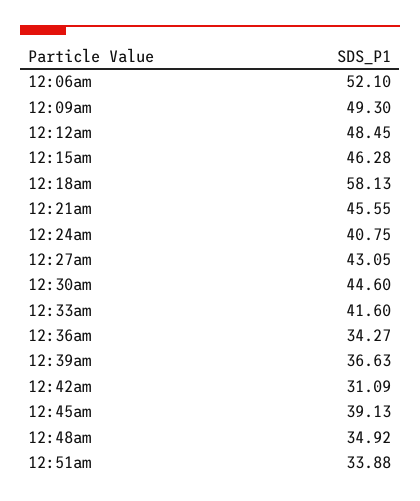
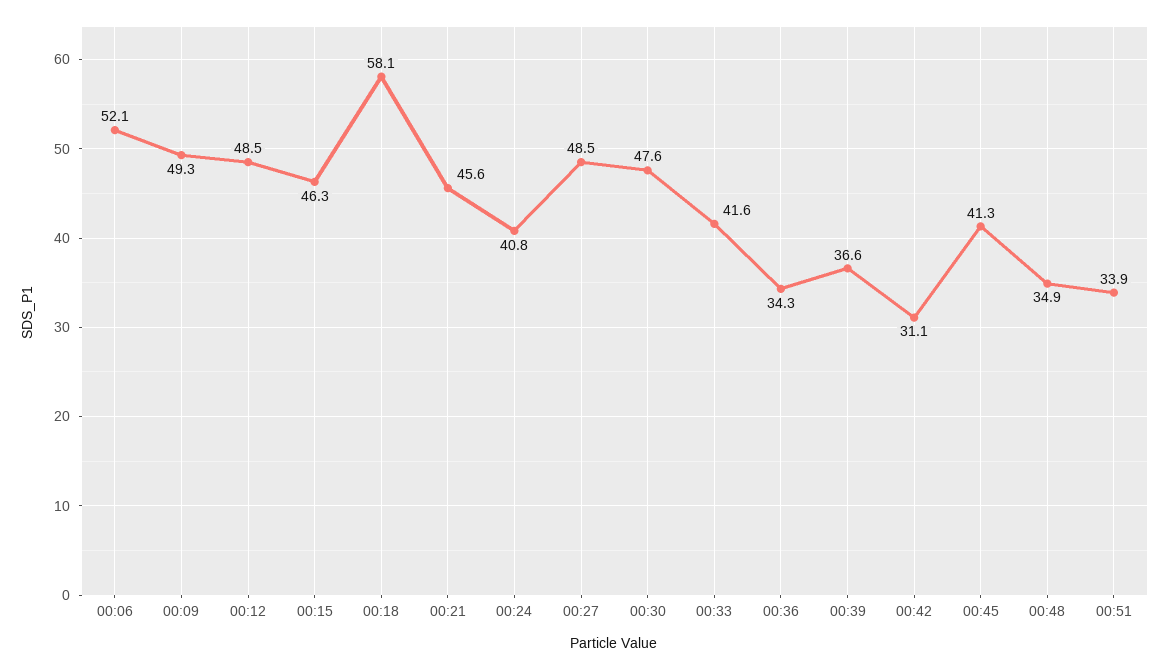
  {
    "12:06am": 52.1,
    "12:09am": 49.3,
    "12:12am": 48.45,
    "12:15am": 46.28,
    "12:18am": 58.13,
    "12:21am": 45.55,
    "12:24am": 40.75,
-   "12:27am": 43.05,
+   "12:27am": 48.5,
-   "12:30am": 44.6,
+   "12:30am": 47.6,
    "12:33am": 41.6,
    "12:36am": 34.27,
    "12:39am": 36.63,
    "12:42am": 31.09,
-   "12:45am": 39.13,
+   "12:45am": 41.3,
    "12:48am": 34.92,
    "12:51am": 33.88
  }

